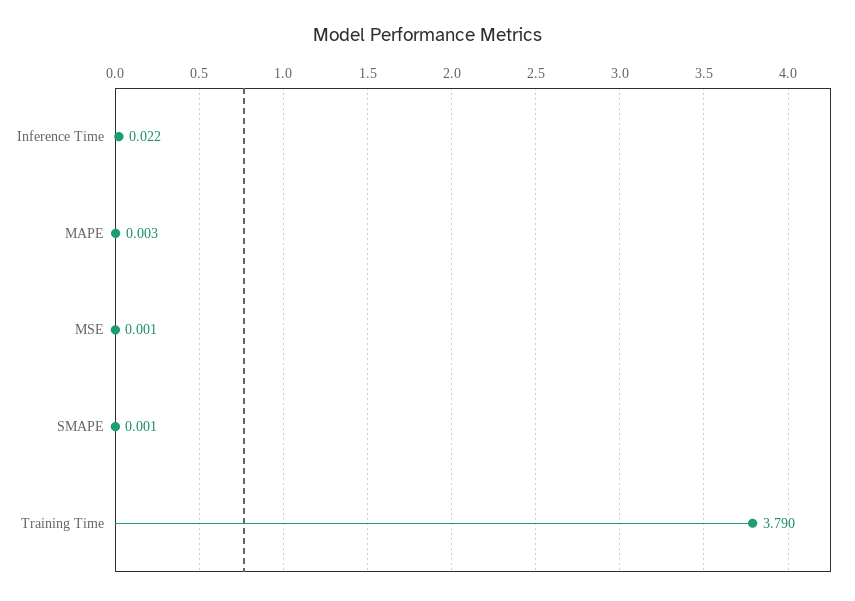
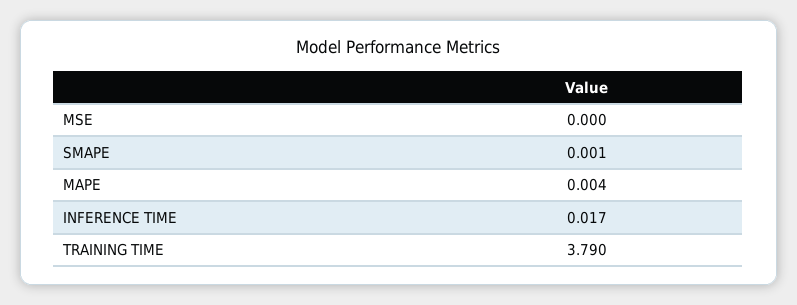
  {
-   "Inference Time": 0.022,
+   "Inference Time": 0.017,
-   "MAPE": 0.003,
+   "MAPE": 0.004,
-   "MSE": 0.001,
+   "MSE": 0,
    "SMAPE": 0.001,
    "Training Time": 3.79
  }

